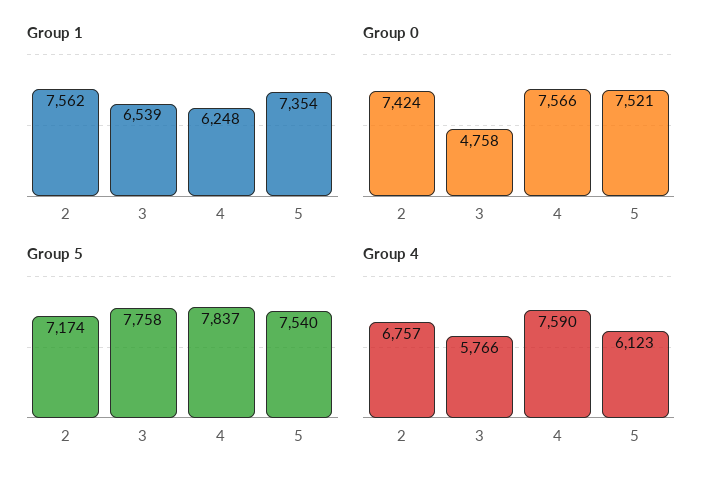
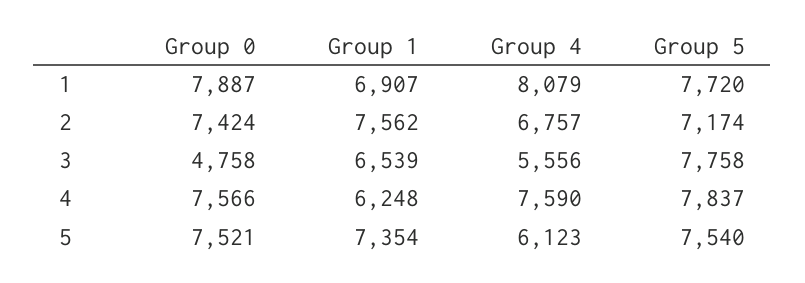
  {
    "Group 1": {
      "2": 7562,
      "3": 6539,
      "4": 6248,
-     "5": 7354
+     "5": 7354,
+     "1": 6907
    },
    "Group 0": {
      "2": 7424,
      "3": 4758,
      "4": 7566,
-     "5": 7521
+     "5": 7521,
+     "1": 7887
    },
    "Group 5": {
      "2": 7174,
      "3": 7758,
      "4": 7837,
-     "5": 7540
+     "5": 7540,
+     "1": 7720
    },
    "Group 4": {
      "2": 6757,
-     "3": 5766,
+     "3": 5556,
      "4": 7590,
-     "5": 6123
+     "5": 6123,
+     "1": 8079
    }
  }

